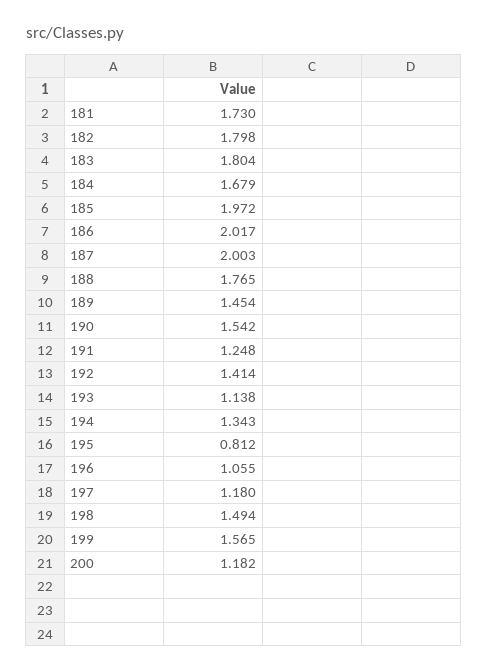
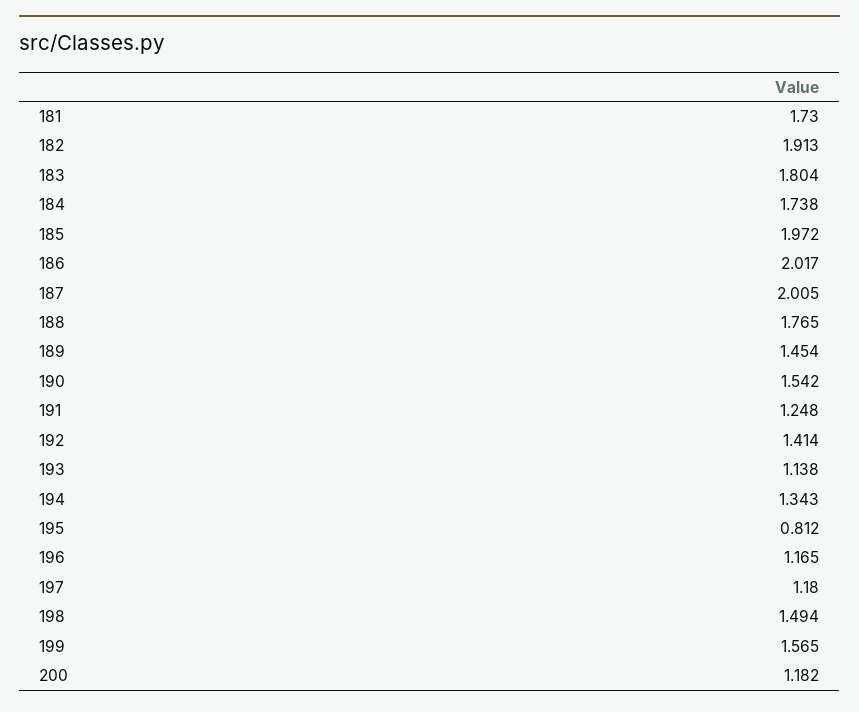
  {
    "181": 1.73,
-   "182": 1.798,
+   "182": 1.913,
    "183": 1.804,
-   "184": 1.679,
+   "184": 1.738,
    "185": 1.972,
    "186": 2.017,
-   "187": 2.003,
+   "187": 2.005,
    "188": 1.765,
    "189": 1.454,
    "190": 1.542,
    "191": 1.248,
    "192": 1.414,
    "193": 1.138,
    "194": 1.343,
    "195": 0.812,
-   "196": 1.055,
+   "196": 1.165,
    "197": 1.18,
    "198": 1.494,
    "199": 1.565,
    "200": 1.182
  }

